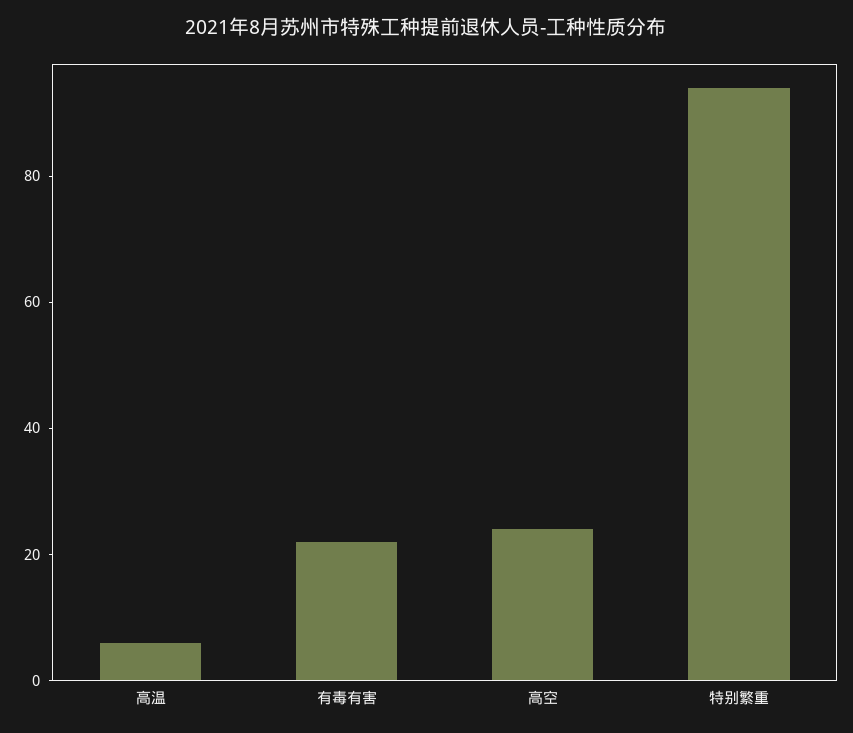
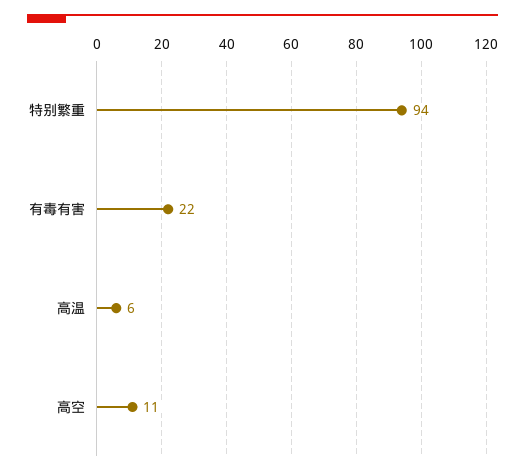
  {
    "高温": 6,
    "有毒有害": 22,
-   "高空": 25,
+   "高空": 11,
    "特别繁重": 94
  }

